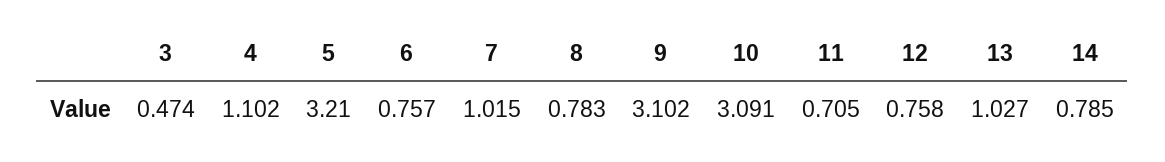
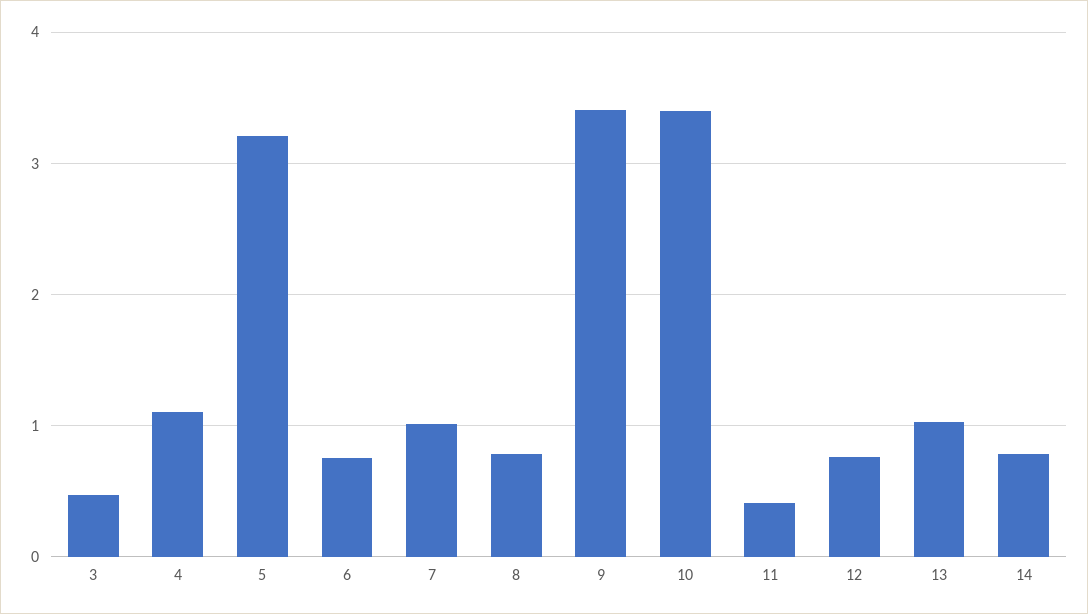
  {
    "3": 0.474,
    "4": 1.102,
    "5": 3.21,
    "6": 0.757,
    "7": 1.015,
    "8": 0.783,
-   "9": 3.102,
+   "9": 3.4,
-   "10": 3.091,
+   "10": 3.4,
-   "11": 0.705,
+   "11": 0.4,
    "12": 0.758,
    "13": 1.027,
    "14": 0.785
  }

